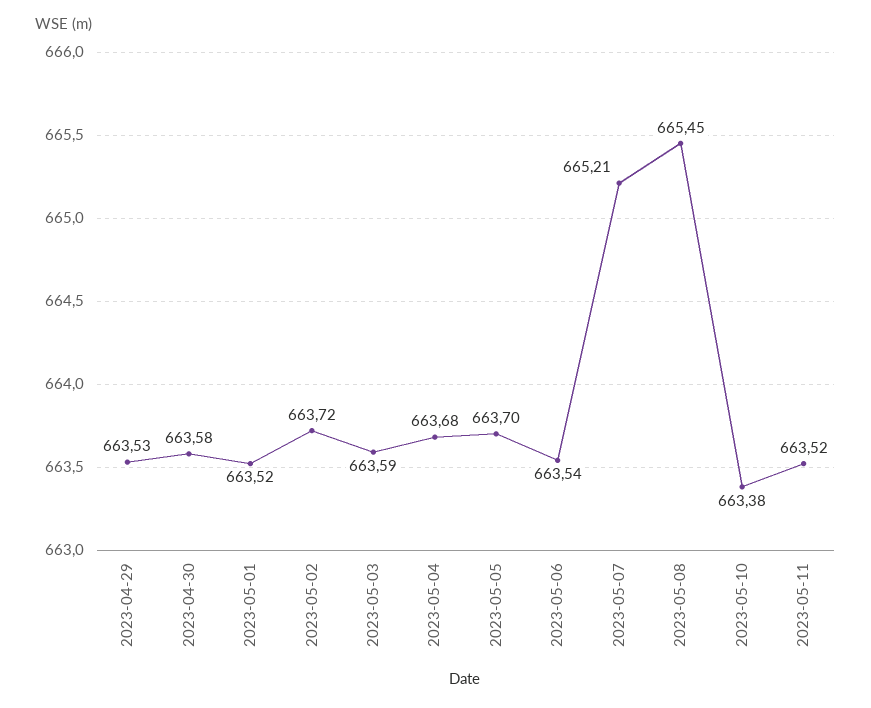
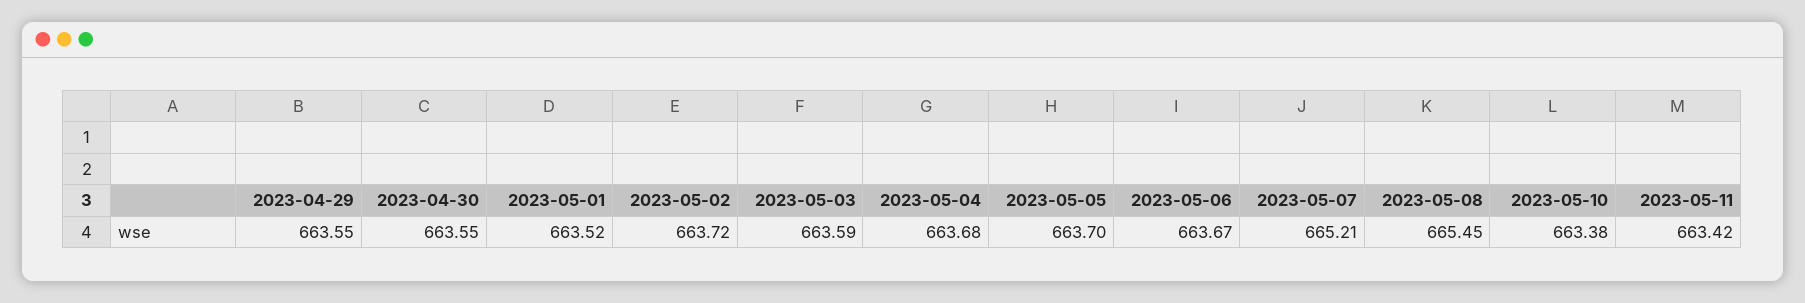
  {
-   "2023-04-29": 663.53,
+   "2023-04-29": 663.55,
-   "2023-04-30": 663.58,
+   "2023-04-30": 663.55,
    "2023-05-01": 663.52,
    "2023-05-02": 663.72,
    "2023-05-03": 663.59,
    "2023-05-04": 663.68,
    "2023-05-05": 663.7,
-   "2023-05-06": 663.54,
+   "2023-05-06": 663.67,
    "2023-05-07": 665.21,
    "2023-05-08": 665.45,
    "2023-05-10": 663.38,
-   "2023-05-11": 663.52
+   "2023-05-11": 663.42
  }

